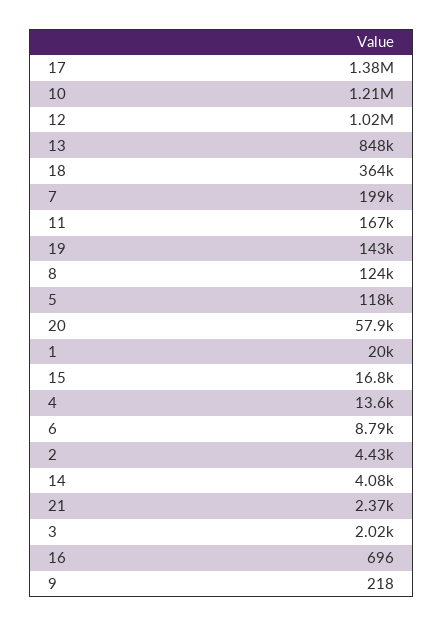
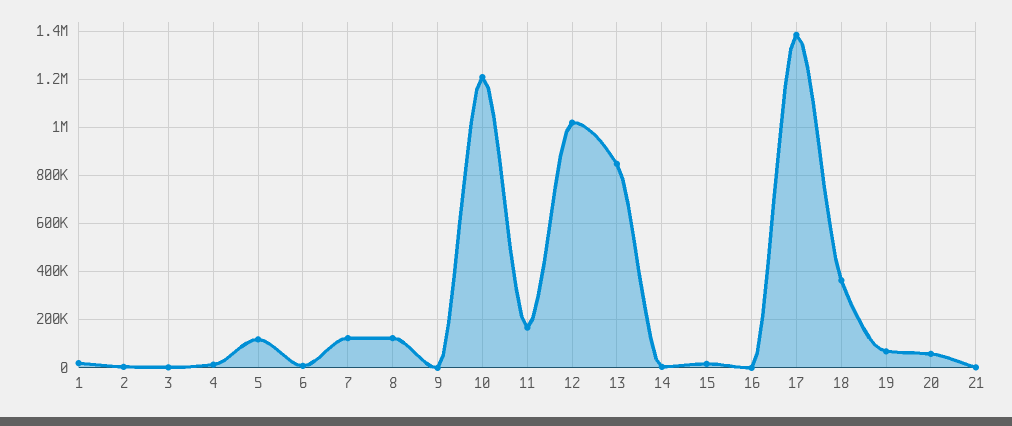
  {
    "17": 1380000,
    "10": 1210000,
    "12": 1020000,
    "13": 848000,
    "18": 364000,
-   "7": 199000,
+   "7": 125000,
    "11": 167000,
-   "19": 143000,
+   "19": 75000,
    "8": 124000,
    "5": 118000,
    "20": 57900,
    "1": 20000,
    "15": 16800,
    "4": 13600,
    "6": 8790,
    "2": 4430,
    "14": 4080,
    "21": 2370,
    "3": 2020,
    "16": 696,
    "9": 218
  }

